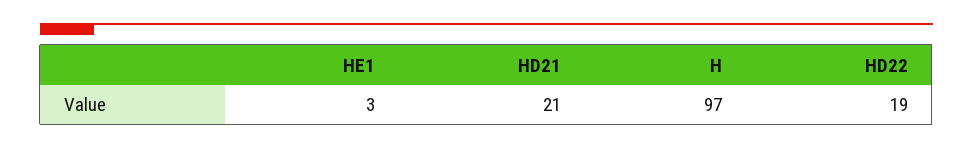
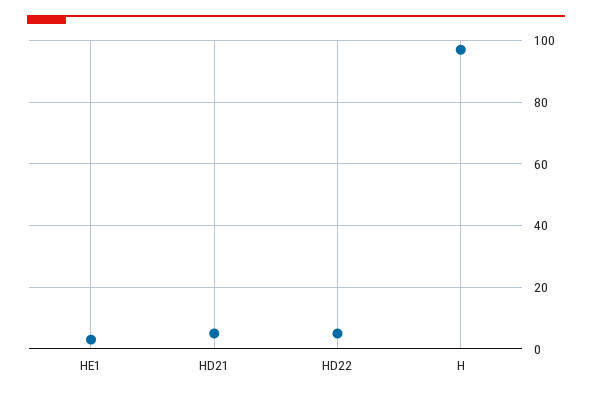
  {
    "HE1": 3,
-   "HD21": 21,
+   "HD21": 5,
    "H": 97,
-   "HD22": 19
+   "HD22": 5
  }

